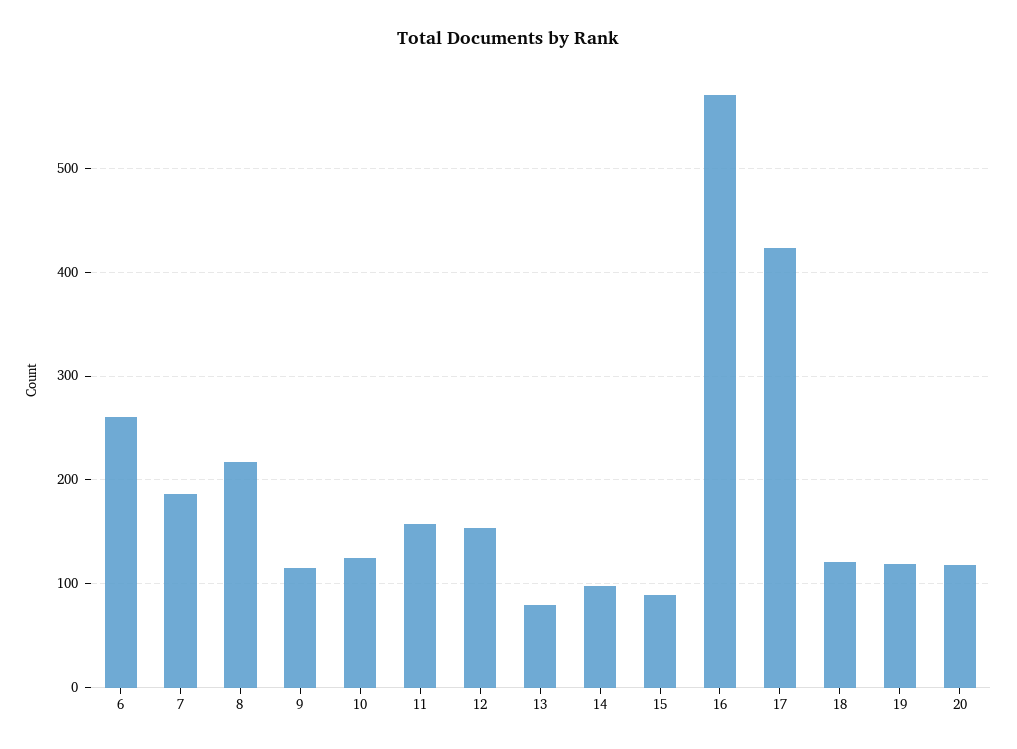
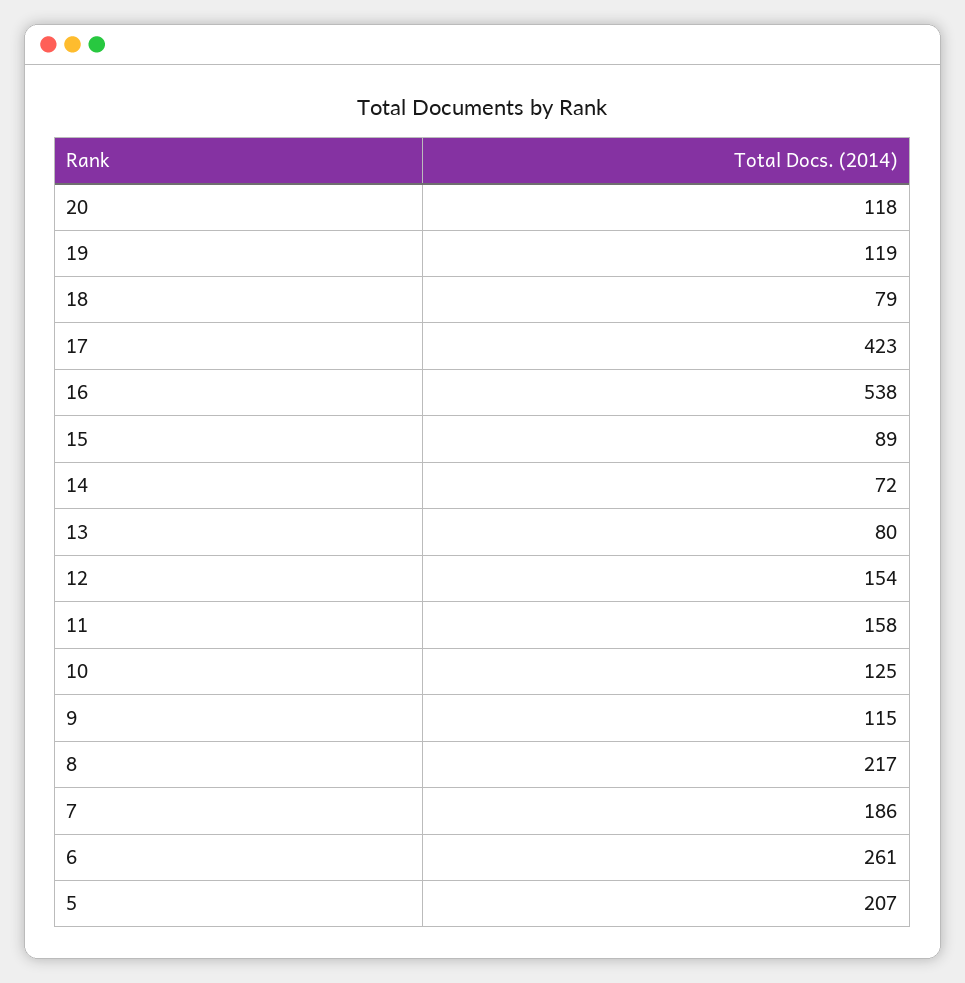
  {
    "6": 261,
    "7": 186,
    "8": 217,
    "9": 115,
    "10": 125,
    "11": 158,
    "12": 154,
    "13": 80,
-   "14": 100,
+   "14": 72,
    "15": 89,
-   "16": 570,
+   "16": 538,
    "17": 423,
-   "18": 120,
+   "18": 79,
    "19": 119,
-   "20": 118
+   "20": 118,
+   "5": 207
  }

